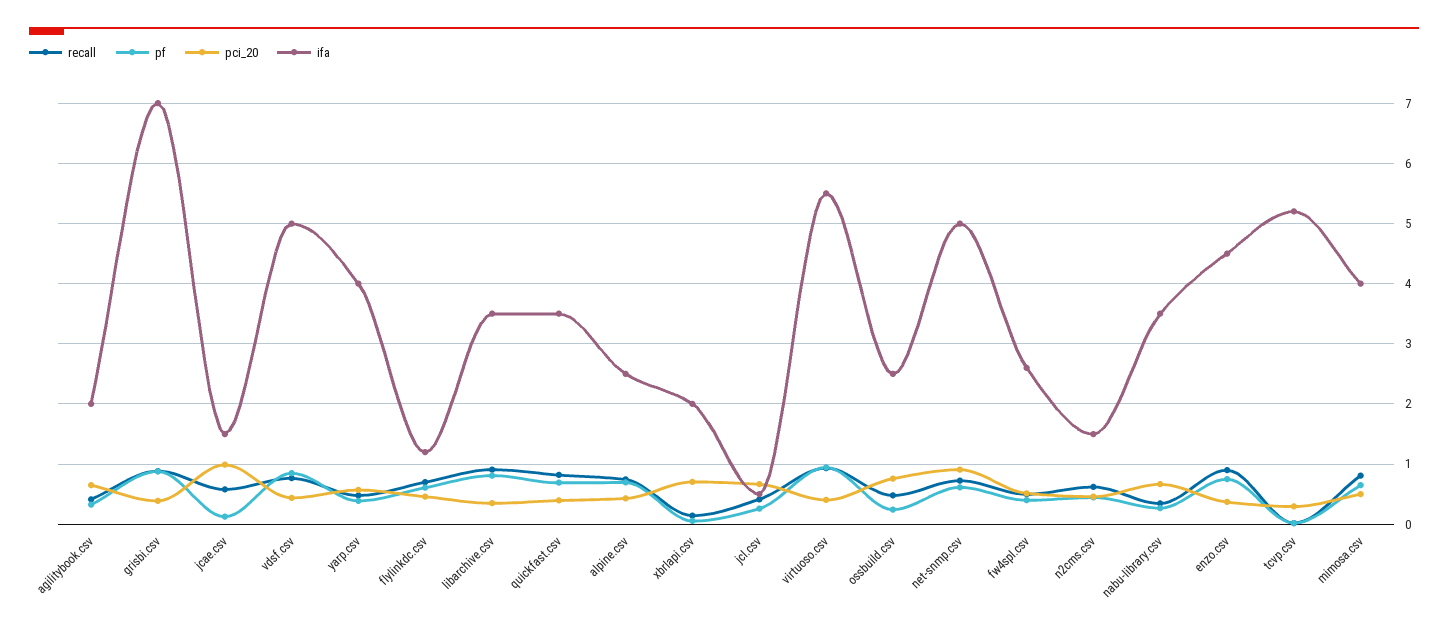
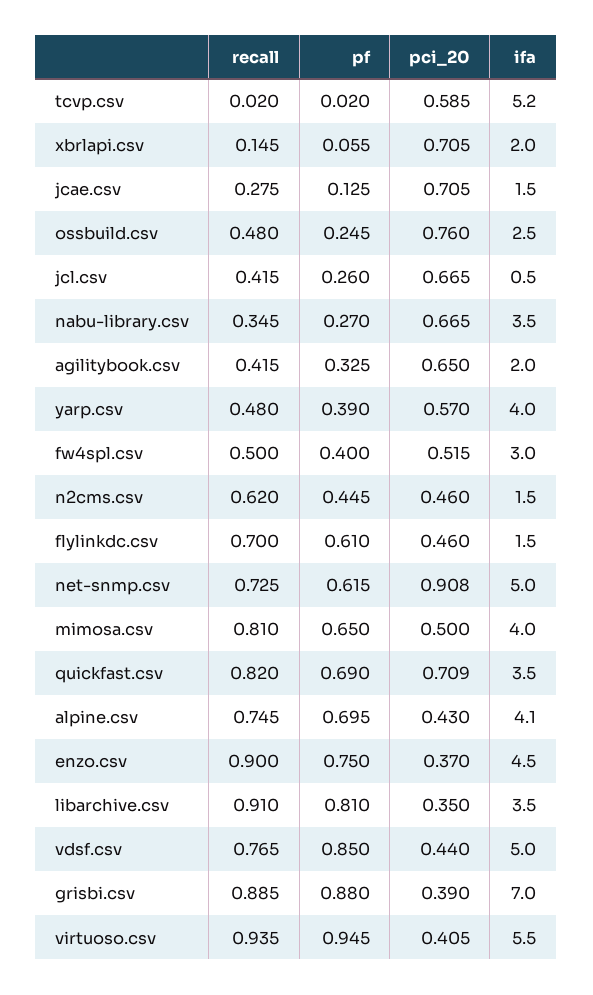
  {
    "recall": {
      "agilitybook.csv": 0.415,
      "grisbi.csv": 0.885,
-     "jcae.csv": 0.6,
+     "jcae.csv": 0.275,
      "vdsf.csv": 0.765,
      "yarp.csv": 0.48,
      "flylinkdc.csv": 0.7,
      "libarchive.csv": 0.91,
      "quickfast.csv": 0.82,
      "alpine.csv": 0.745,
      "xbrlapi.csv": 0.145,
      "jcl.csv": 0.415,
      "virtuoso.csv": 0.935,
      "ossbuild.csv": 0.48,
      "net-snmp.csv": 0.725,
      "fw4spl.csv": 0.5,
      "n2cms.csv": 0.62,
      "nabu-library.csv": 0.345,
      "enzo.csv": 0.9,
      "tcvp.csv": 0.02,
      "mimosa.csv": 0.81
    },
    "pf": {
      "agilitybook.csv": 0.325,
      "grisbi.csv": 0.88,
      "jcae.csv": 0.125,
      "vdsf.csv": 0.85,
      "yarp.csv": 0.39,
      "flylinkdc.csv": 0.61,
      "libarchive.csv": 0.81,
      "quickfast.csv": 0.69,
      "alpine.csv": 0.695,
      "xbrlapi.csv": 0.055,
      "jcl.csv": 0.26,
      "virtuoso.csv": 0.945,
      "ossbuild.csv": 0.245,
      "net-snmp.csv": 0.615,
      "fw4spl.csv": 0.4,
      "n2cms.csv": 0.445,
      "nabu-library.csv": 0.27,
      "enzo.csv": 0.75,
      "tcvp.csv": 0.02,
      "mimosa.csv": 0.65
    },
    "pci_20": {
      "agilitybook.csv": 0.65,
      "grisbi.csv": 0.39,
-     "jcae.csv": 1,
+     "jcae.csv": 0.705,
      "vdsf.csv": 0.44,
      "yarp.csv": 0.57,
      "flylinkdc.csv": 0.46,
      "libarchive.csv": 0.35,
-     "quickfast.csv": 0.4,
+     "quickfast.csv": 0.709,
      "alpine.csv": 0.43,
      "xbrlapi.csv": 0.705,
      "jcl.csv": 0.665,
      "virtuoso.csv": 0.405,
      "ossbuild.csv": 0.76,
      "net-snmp.csv": 0.908,
      "fw4spl.csv": 0.515,
      "n2cms.csv": 0.46,
      "nabu-library.csv": 0.665,
      "enzo.csv": 0.37,
-     "tcvp.csv": 0.3,
+     "tcvp.csv": 0.585,
      "mimosa.csv": 0.5
    },
    "ifa": {
      "agilitybook.csv": 2,
      "grisbi.csv": 7,
      "jcae.csv": 1.5,
      "vdsf.csv": 5,
      "yarp.csv": 4,
-     "flylinkdc.csv": 1.2,
+     "flylinkdc.csv": 1.5,
      "libarchive.csv": 3.5,
      "quickfast.csv": 3.5,
-     "alpine.csv": 2.5,
+     "alpine.csv": 4.1,
      "xbrlapi.csv": 2,
      "jcl.csv": 0.5,
      "virtuoso.csv": 5.5,
      "ossbuild.csv": 2.5,
      "net-snmp.csv": 5,
-     "fw4spl.csv": 2.6,
+     "fw4spl.csv": 3,
      "n2cms.csv": 1.5,
      "nabu-library.csv": 3.5,
      "enzo.csv": 4.5,
      "tcvp.csv": 5.2,
      "mimosa.csv": 4
    }
  }

